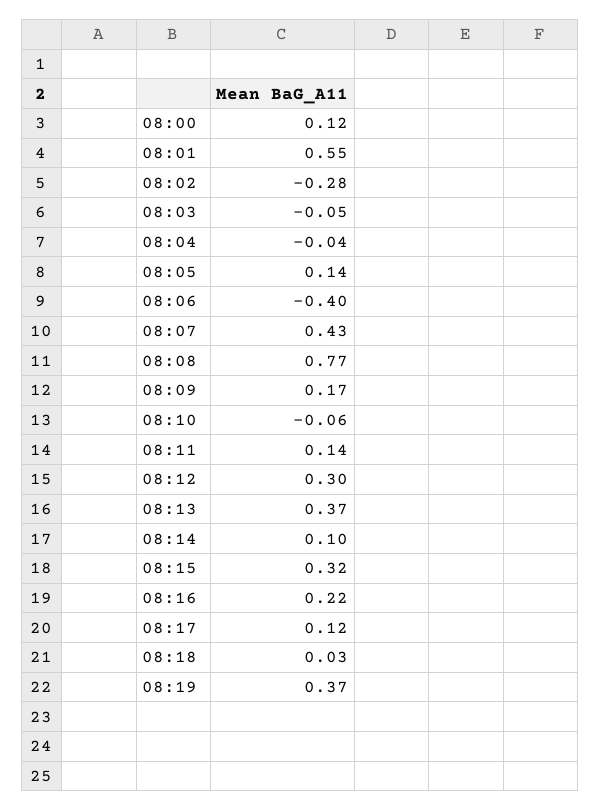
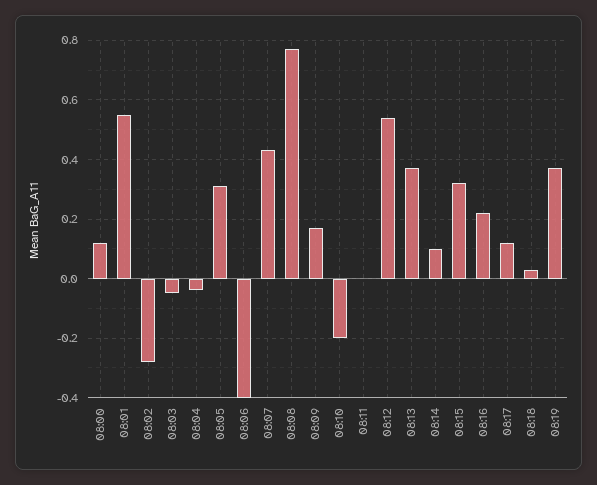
  {
    "08:00": 0.12,
    "08:01": 0.55,
    "08:02": -0.28,
    "08:03": -0.05,
    "08:04": -0.04,
-   "08:05": 0.14,
+   "08:05": 0.3,
    "08:06": -0.4,
    "08:07": 0.43,
    "08:08": 0.77,
    "08:09": 0.17,
-   "08:10": -0.06,
+   "08:10": -0.2,
-   "08:11": 0.14,
+   "08:11": 0,
-   "08:12": 0.3,
+   "08:12": 0.55,
    "08:13": 0.37,
    "08:14": 0.1,
    "08:15": 0.32,
    "08:16": 0.22,
    "08:17": 0.12,
    "08:18": 0.03,
    "08:19": 0.37
  }

